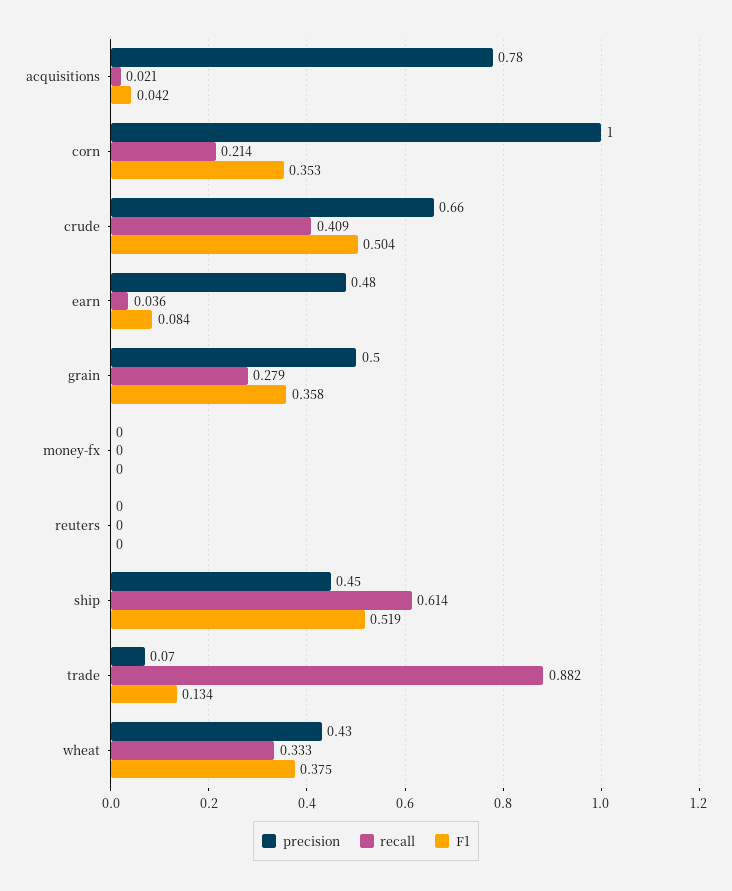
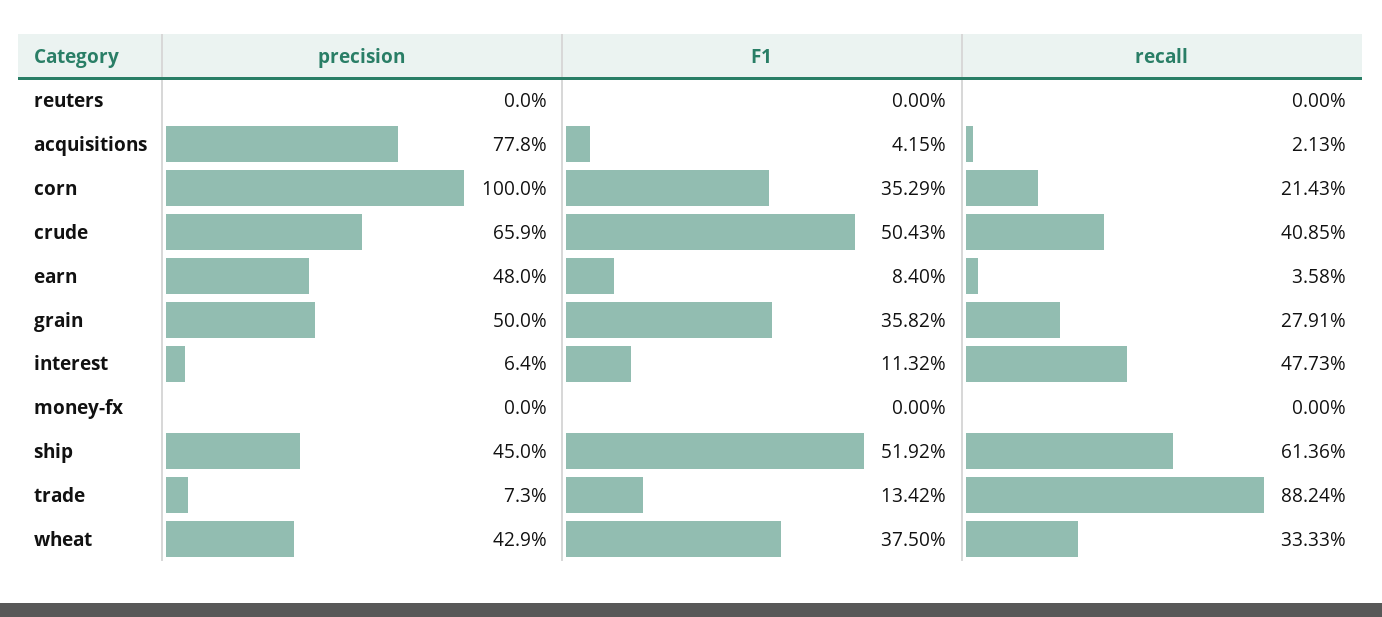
  {
    "precision": {
      "acquisitions": 0.778,
      "corn": 1,
      "crude": 0.659,
      "earn": 0.48,
      "grain": 0.5,
      "money-fx": 0,
      "reuters": 0,
      "ship": 0.45,
      "trade": 0.073,
-     "wheat": 0.429
+     "wheat": 0.429,
+     "interest": 0.064
    },
    "recall": {
      "acquisitions": 0.0213,
      "corn": 0.2143,
      "crude": 0.4085,
      "earn": 0.0358,
      "grain": 0.2791,
      "money-fx": 0,
      "reuters": 0,
      "ship": 0.6136,
      "trade": 0.8824,
-     "wheat": 0.3333
+     "wheat": 0.3333,
+     "interest": 0.4773
    },
    "F1": {
      "acquisitions": 0.0415,
      "corn": 0.3529,
      "crude": 0.5043,
      "earn": 0.084,
      "grain": 0.3582,
      "money-fx": 0,
      "reuters": 0,
      "ship": 0.5192,
      "trade": 0.1342,
-     "wheat": 0.375
+     "wheat": 0.375,
+     "interest": 0.1132
    }
  }

